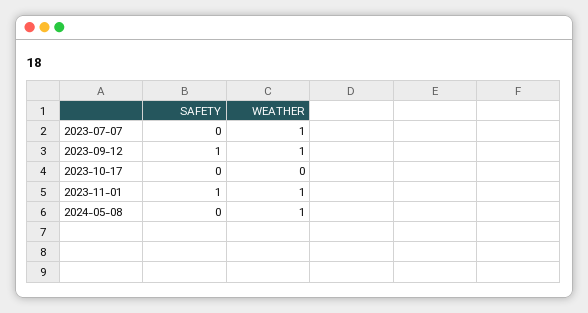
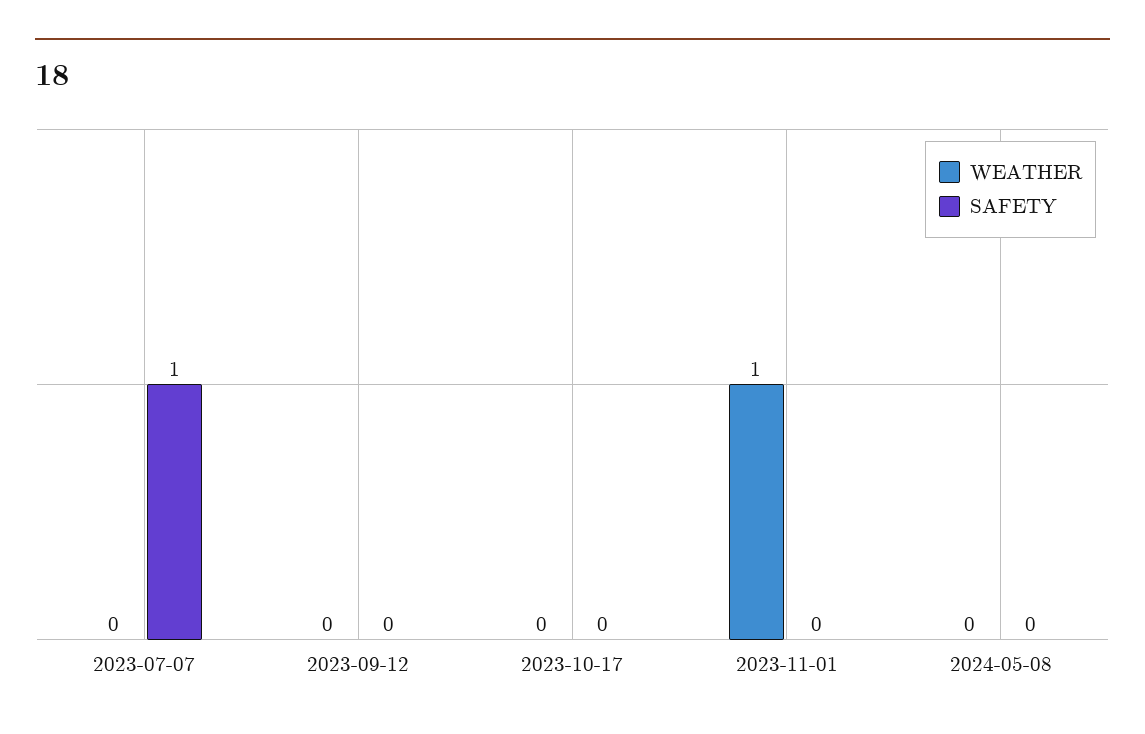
  {
    "SAFETY": {
-     "2023-07-07": 0,
+     "2023-07-07": 1,
-     "2023-09-12": 1,
+     "2023-09-12": 0,
      "2023-10-17": 0,
-     "2023-11-01": 1,
+     "2023-11-01": 0,
      "2024-05-08": 0
    },
    "WEATHER": {
-     "2023-07-07": 1,
+     "2023-07-07": 0,
-     "2023-09-12": 1,
+     "2023-09-12": 0,
      "2023-10-17": 0,
      "2023-11-01": 1,
-     "2024-05-08": 1
+     "2024-05-08": 0
    }
  }

